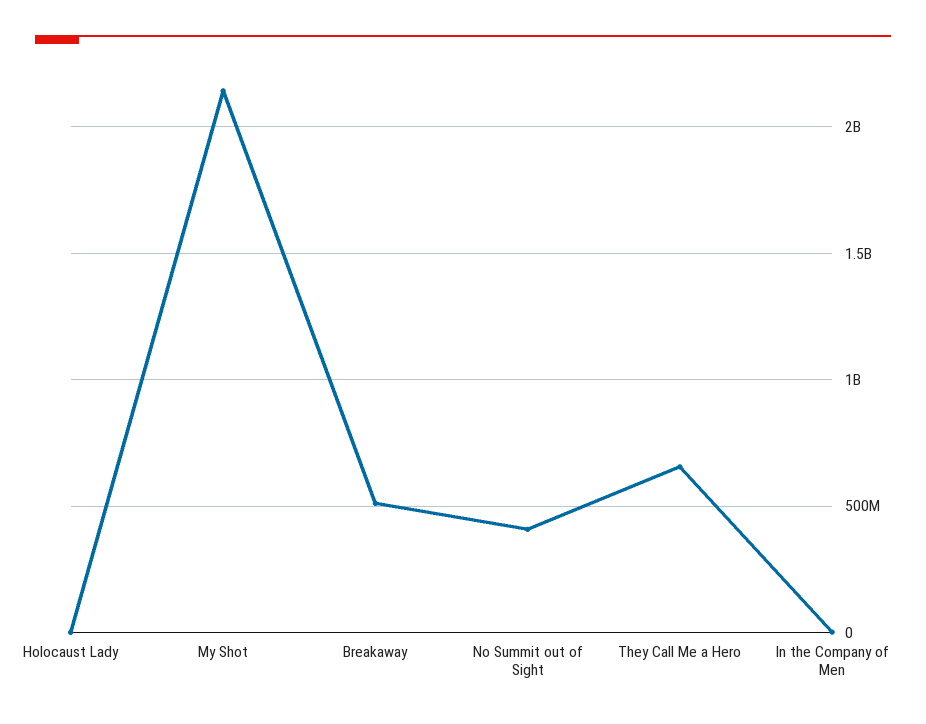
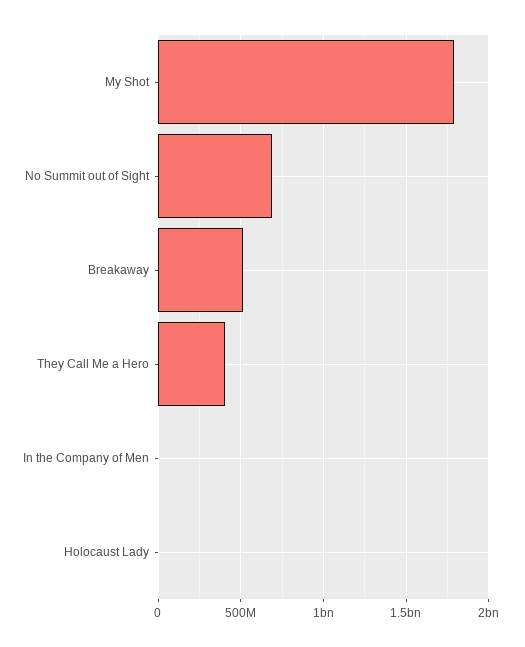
  {
    "Holocaust Lady": 0,
-   "My Shot": 2150000000,
+   "My Shot": 1800000000,
    "Breakaway": 500000000,
-   "No Summit out of Sight": 400000000,
+   "No Summit out of Sight": 700000000,
-   "They Call Me a Hero": 650000000,
+   "They Call Me a Hero": 400000000,
    "In the Company of Men": 0
  }

